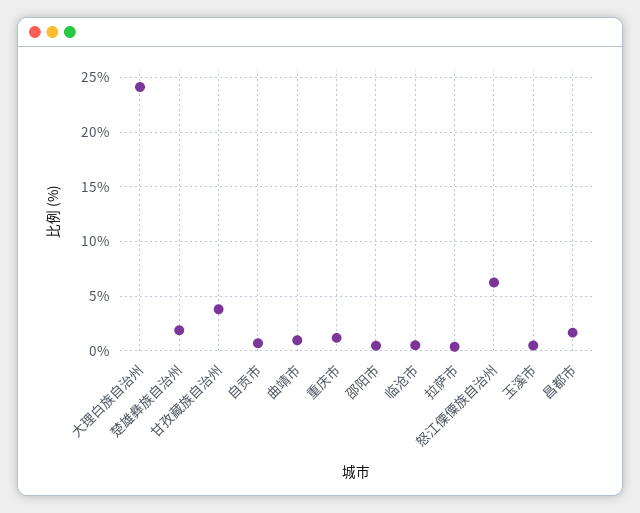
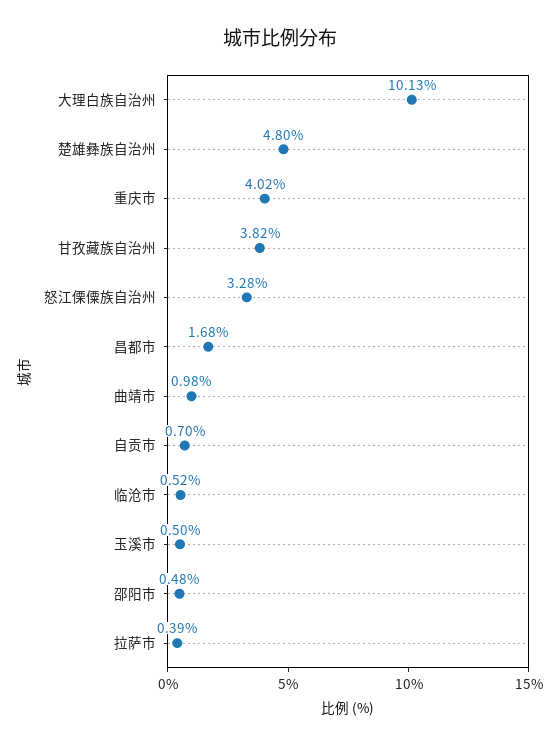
  {
-   "大理白族自治州": 24,
+   "大理白族自治州": 10.13,
-   "楚雄彝族自治州": 2,
+   "楚雄彝族自治州": 4.8,
    "甘孜藏族自治州": 3.82,
    "自贡市": 0.7,
    "曲靖市": 0.98,
-   "重庆市": 1,
+   "重庆市": 4.02,
    "邵阳市": 0.48,
    "临沧市": 0.52,
    "拉萨市": 0.39,
-   "怒江傈僳族自治州": 6,
+   "怒江傈僳族自治州": 3.28,
    "玉溪市": 0.5,
    "昌都市": 1.68
  }

